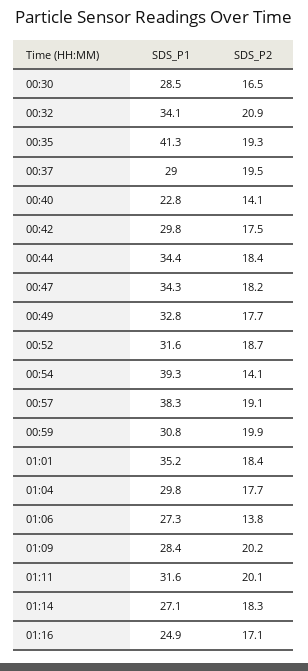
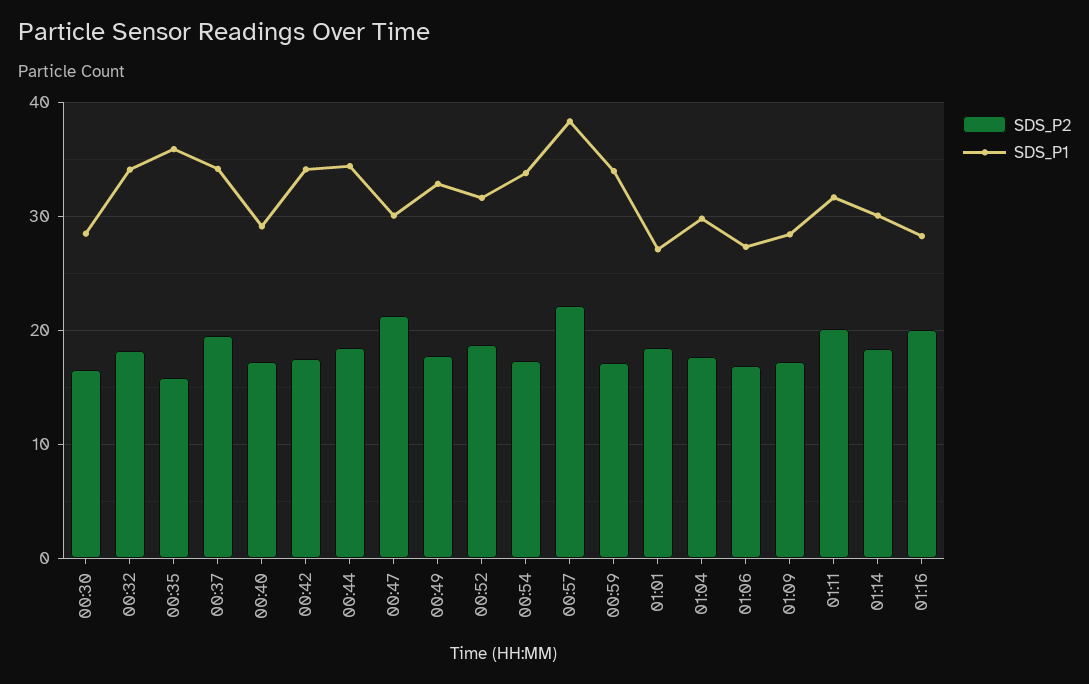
  {
    "SDS_P1": {
      "00:30": 28.5,
      "00:32": 34.1,
-     "00:35": 41.3,
+     "00:35": 36,
-     "00:37": 29,
+     "00:37": 34,
-     "00:40": 22.8,
+     "00:40": 29,
-     "00:42": 29.8,
+     "00:42": 34,
      "00:44": 34.4,
-     "00:47": 34.3,
+     "00:47": 30,
      "00:49": 32.8,
      "00:52": 31.6,
-     "00:54": 39.3,
+     "00:54": 34,
      "00:57": 38.3,
-     "00:59": 30.8,
+     "00:59": 34,
-     "01:01": 35.2,
+     "01:01": 27,
      "01:04": 29.8,
      "01:06": 27.3,
      "01:09": 28.4,
      "01:11": 31.6,
-     "01:14": 27.1,
+     "01:14": 30,
-     "01:16": 24.9
+     "01:16": 28
    },
    "SDS_P2": {
      "00:30": 16.5,
-     "00:32": 20.9,
+     "00:32": 18,
-     "00:35": 19.3,
+     "00:35": 16,
      "00:37": 19.5,
-     "00:40": 14.1,
+     "00:40": 17,
      "00:42": 17.5,
      "00:44": 18.4,
-     "00:47": 18.2,
+     "00:47": 21,
      "00:49": 17.7,
      "00:52": 18.7,
-     "00:54": 14.1,
+     "00:54": 17,
-     "00:57": 19.1,
+     "00:57": 22,
-     "00:59": 19.9,
+     "00:59": 17,
      "01:01": 18.4,
      "01:04": 17.7,
-     "01:06": 13.8,
+     "01:06": 17,
-     "01:09": 20.2,
+     "01:09": 17,
      "01:11": 20.1,
      "01:14": 18.3,
-     "01:16": 17.1
+     "01:16": 20
    }
  }

